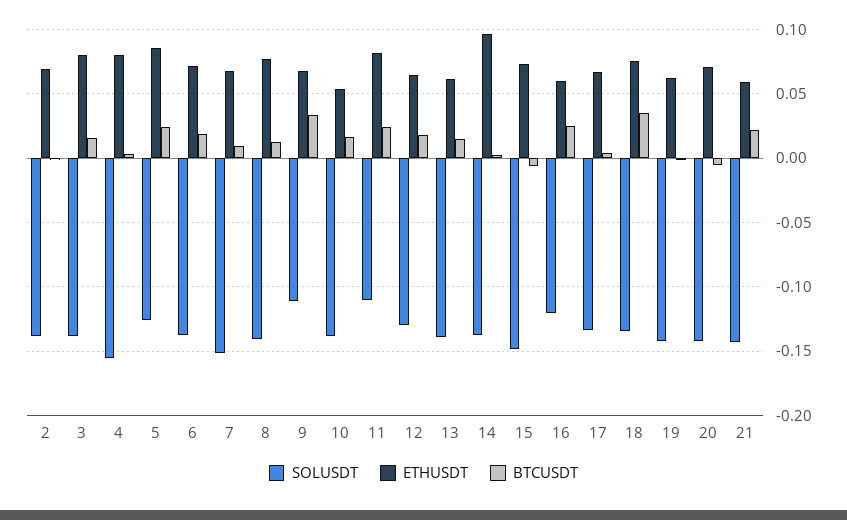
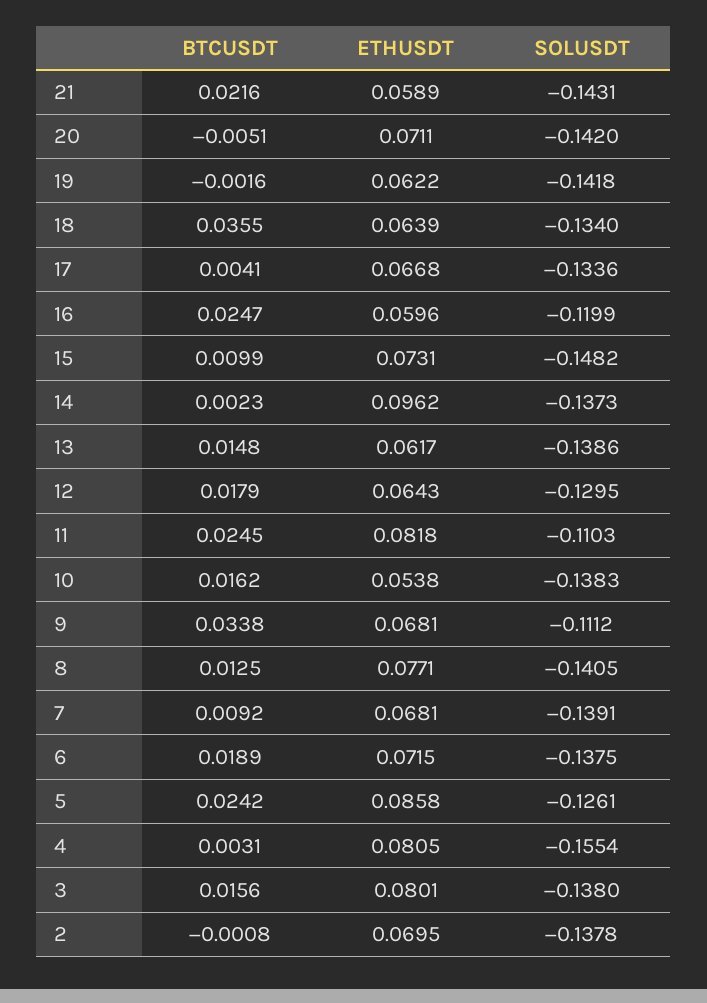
  {
    "SOLUSDT": {
      "2": -0.1378,
      "3": -0.138,
      "4": -0.1554,
      "5": -0.1261,
      "6": -0.1375,
-     "7": -0.15,
+     "7": -0.1391,
      "8": -0.1405,
      "9": -0.1112,
      "10": -0.1383,
      "11": -0.1103,
      "12": -0.1295,
      "13": -0.1386,
      "14": -0.1373,
      "15": -0.1482,
      "16": -0.1199,
      "17": -0.1336,
      "18": -0.134,
      "19": -0.1418,
      "20": -0.142,
      "21": -0.1431
    },
    "ETHUSDT": {
      "2": 0.0695,
      "3": 0.0801,
      "4": 0.0805,
      "5": 0.0858,
      "6": 0.0715,
      "7": 0.0681,
      "8": 0.0771,
      "9": 0.0681,
      "10": 0.0538,
      "11": 0.0818,
      "12": 0.0643,
      "13": 0.0617,
      "14": 0.0962,
      "15": 0.0731,
      "16": 0.0596,
      "17": 0.0668,
-     "18": 0.075,
+     "18": 0.0639,
      "19": 0.0622,
      "20": 0.0711,
      "21": 0.0589
    },
    "BTCUSDT": {
      "2": -0.0008,
      "3": 0.0156,
      "4": 0.0031,
      "5": 0.0242,
      "6": 0.0189,
      "7": 0.0092,
      "8": 0.0125,
      "9": 0.0338,
      "10": 0.0162,
      "11": 0.0245,
      "12": 0.0179,
      "13": 0.0148,
      "14": 0.0023,
-     "15": -0.005,
+     "15": 0.0099,
      "16": 0.0247,
      "17": 0.0041,
      "18": 0.0355,
      "19": -0.0016,
      "20": -0.0051,
      "21": 0.0216
    }
  }

